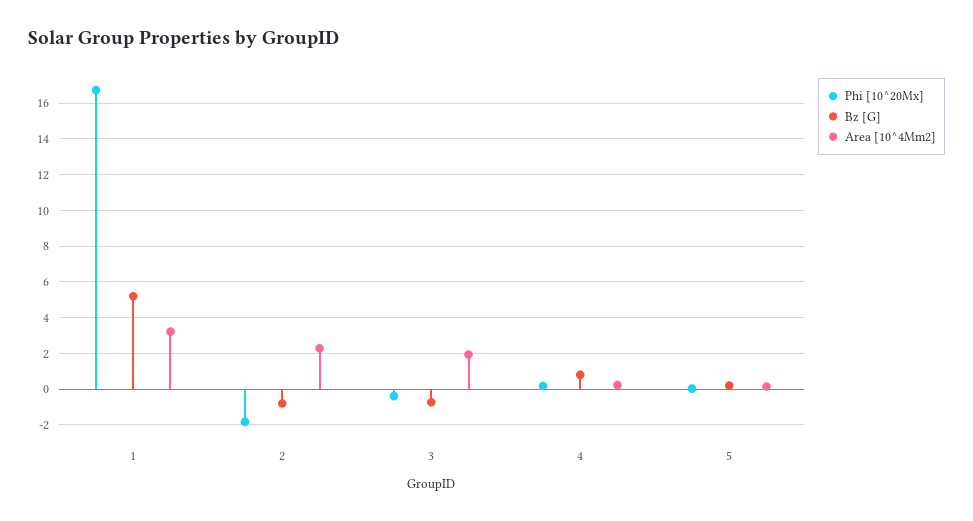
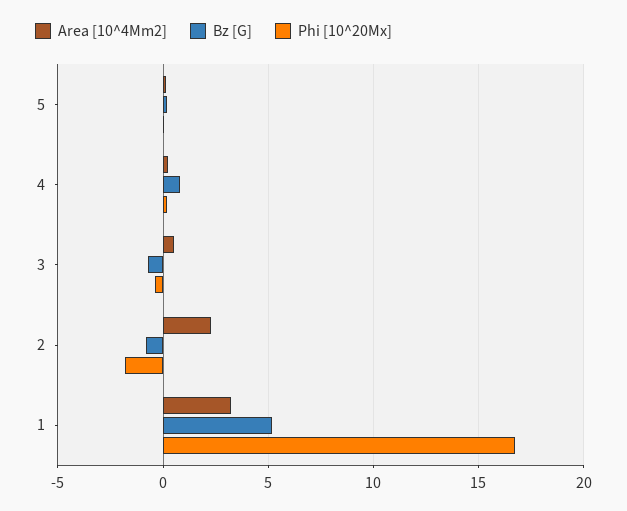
  {
    "Phi [10^20Mx]": {
      "1": 16.5,
      "2": -2,
      "3": -0.5,
      "4": 0,
      "5": 0
    },
    "Bz [G]": {
      "1": 5,
      "2": -1,
      "3": -0.5,
      "4": 1,
      "5": 0
    },
    "Area [10^4Mm2]": {
      "1": 3,
      "2": 2.5,
-     "3": 2,
+     "3": 0.5,
      "4": 0,
      "5": 0
    }
  }

